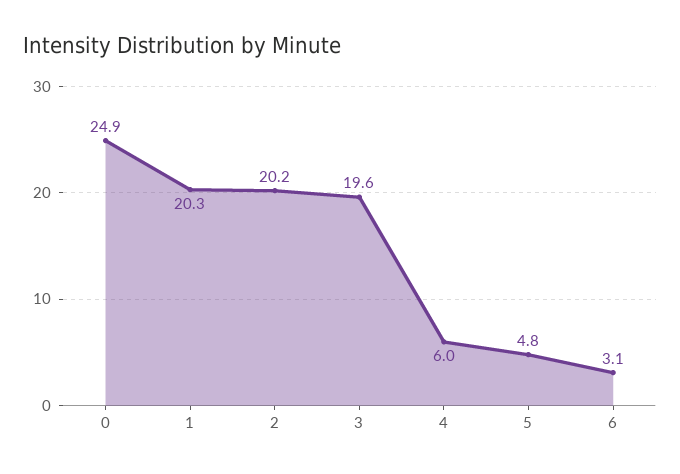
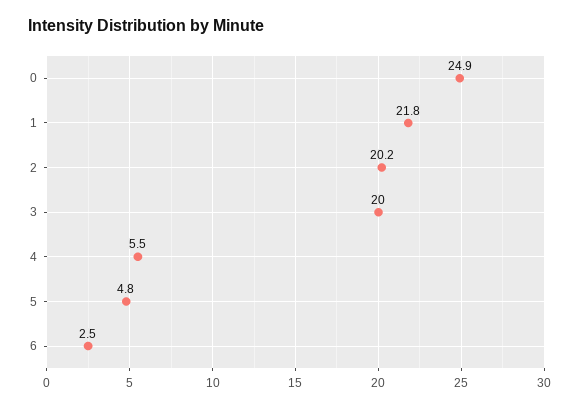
  {
    "0": 24.9,
-   "1": 20.3,
+   "1": 21.8,
    "2": 20.2,
-   "3": 19.6,
+   "3": 20,
-   "4": 6,
+   "4": 5.5,
    "5": 4.8,
-   "6": 3.1
+   "6": 2.5
  }

